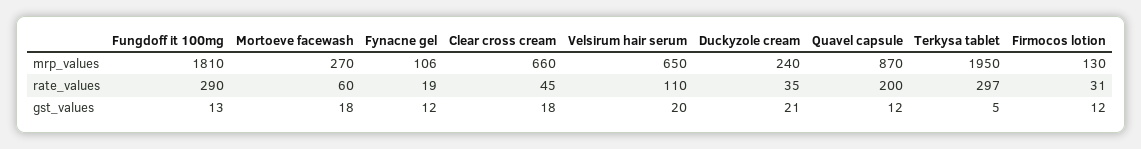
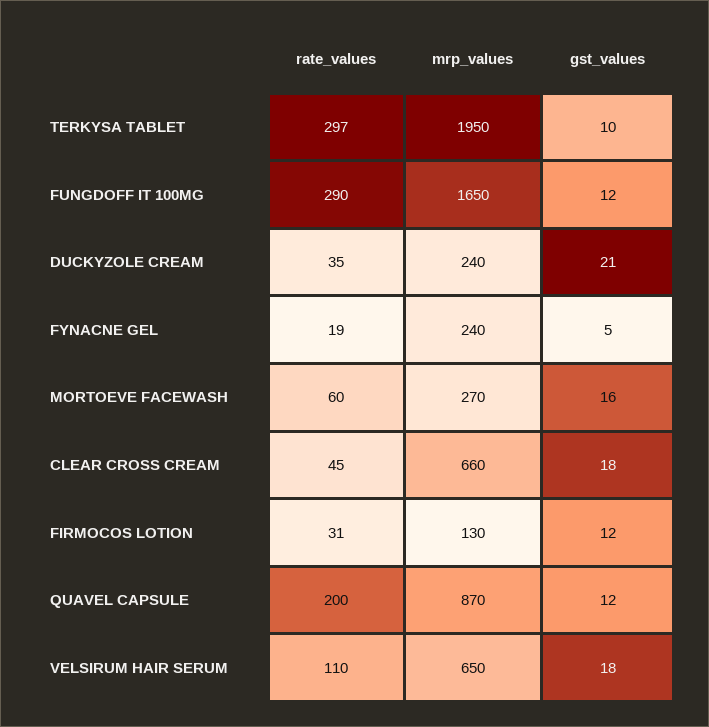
  {
    "Fungdoff it 100mg": {
-     "mrp_values": 1810,
+     "mrp_values": 1650,
      "rate_values": 290,
-     "gst_values": 13
+     "gst_values": 12
    },
    "Mortoeve facewash": {
      "mrp_values": 270,
      "rate_values": 60,
-     "gst_values": 18
+     "gst_values": 16
    },
    "Fynacne gel": {
-     "mrp_values": 106,
+     "mrp_values": 240,
      "rate_values": 19,
-     "gst_values": 12
+     "gst_values": 5
    },
    "Clear cross cream": {
      "mrp_values": 660,
      "rate_values": 45,
      "gst_values": 18
    },
    "Velsirum hair serum": {
      "mrp_values": 650,
      "rate_values": 110,
-     "gst_values": 20
+     "gst_values": 18
    },
    "Duckyzole cream": {
      "mrp_values": 240,
      "rate_values": 35,
      "gst_values": 21
    },
    "Quavel capsule": {
      "mrp_values": 870,
      "rate_values": 200,
      "gst_values": 12
    },
    "Terkysa tablet": {
      "mrp_values": 1950,
      "rate_values": 297,
-     "gst_values": 5
+     "gst_values": 10
    },
    "Firmocos lotion": {
      "mrp_values": 130,
      "rate_values": 31,
      "gst_values": 12
    }
  }

